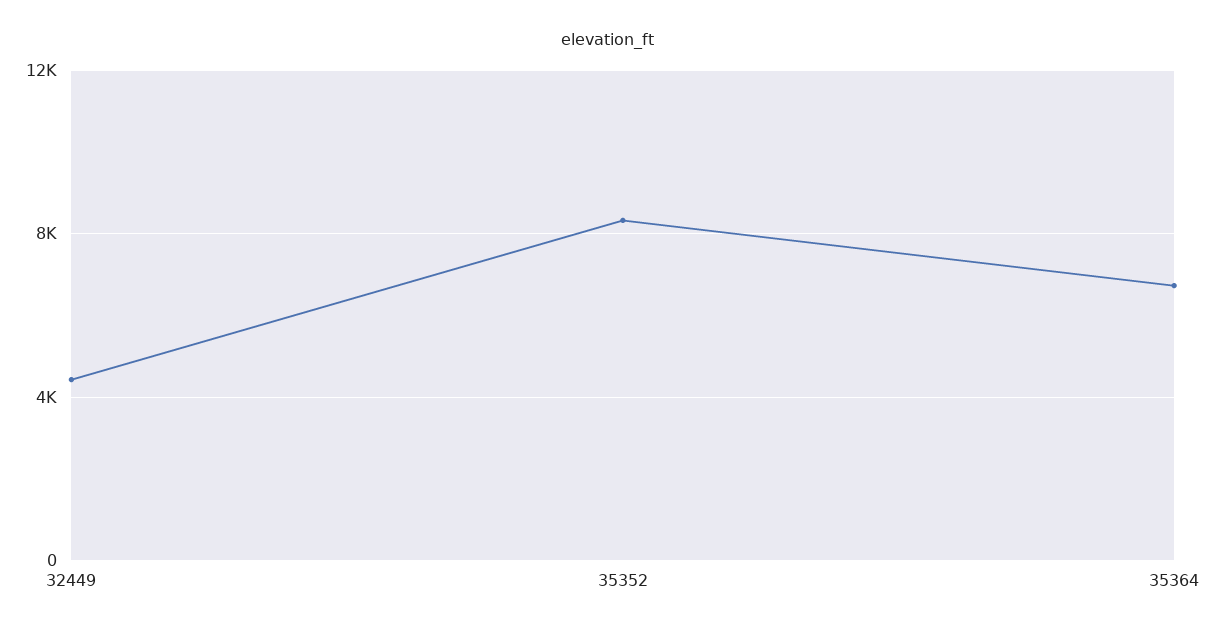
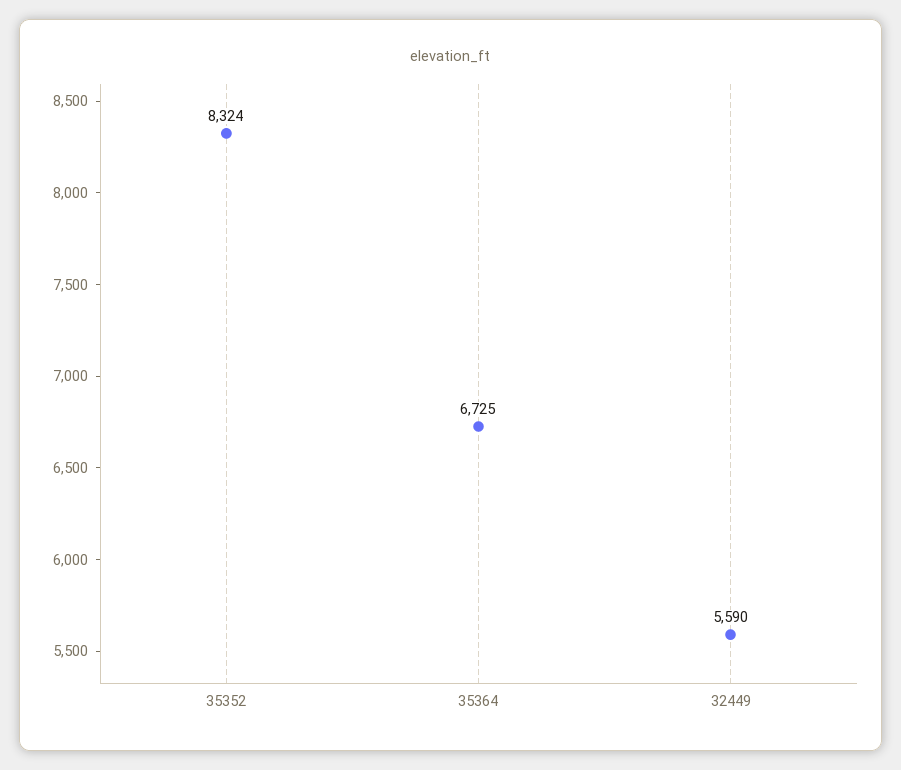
  {
-   "32449": 4500,
+   "32449": 5590,
    "35352": 8324,
    "35364": 6725
  }

